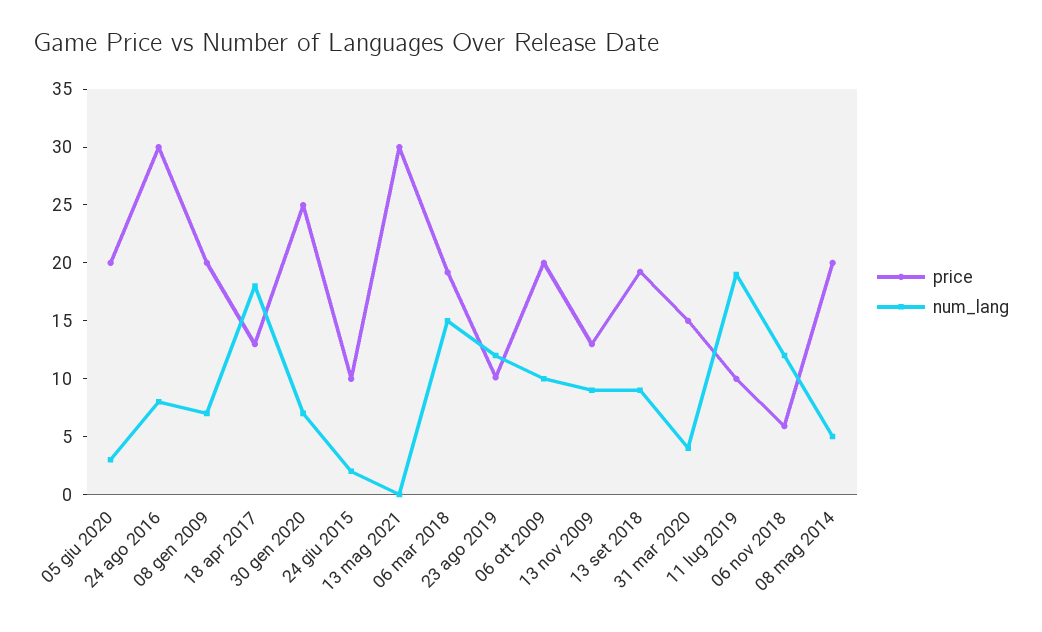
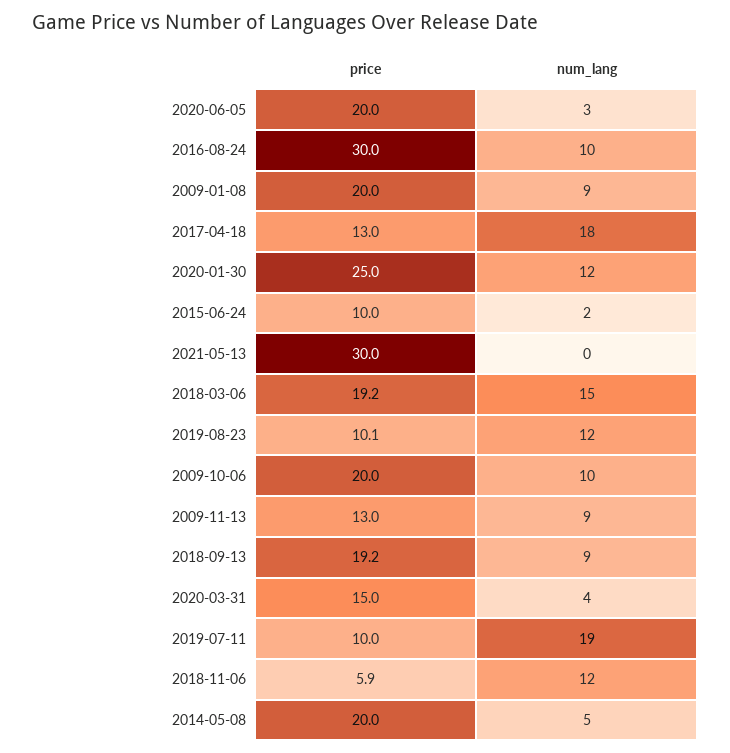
  {
    "price": {
      "05 giu 2020": 20,
      "24 ago 2016": 30,
      "08 gen 2009": 20,
      "18 apr 2017": 13,
      "30 gen 2020": 25,
      "24 giu 2015": 10,
      "13 mag 2021": 30,
      "06 mar 2018": 19.2,
      "23 ago 2019": 10.1,
      "06 ott 2009": 20,
      "13 nov 2009": 13,
      "13 set 2018": 19.2,
      "31 mar 2020": 15,
      "11 lug 2019": 10,
      "06 nov 2018": 5.9,
      "08 mag 2014": 20
    },
    "num_lang": {
      "05 giu 2020": 3,
-     "24 ago 2016": 8,
+     "24 ago 2016": 10,
-     "08 gen 2009": 7,
+     "08 gen 2009": 9,
      "18 apr 2017": 18,
-     "30 gen 2020": 7,
+     "30 gen 2020": 12,
      "24 giu 2015": 2,
      "13 mag 2021": 0,
      "06 mar 2018": 15,
      "23 ago 2019": 12,
      "06 ott 2009": 10,
      "13 nov 2009": 9,
      "13 set 2018": 9,
      "31 mar 2020": 4,
      "11 lug 2019": 19,
      "06 nov 2018": 12,
      "08 mag 2014": 5
    }
  }

